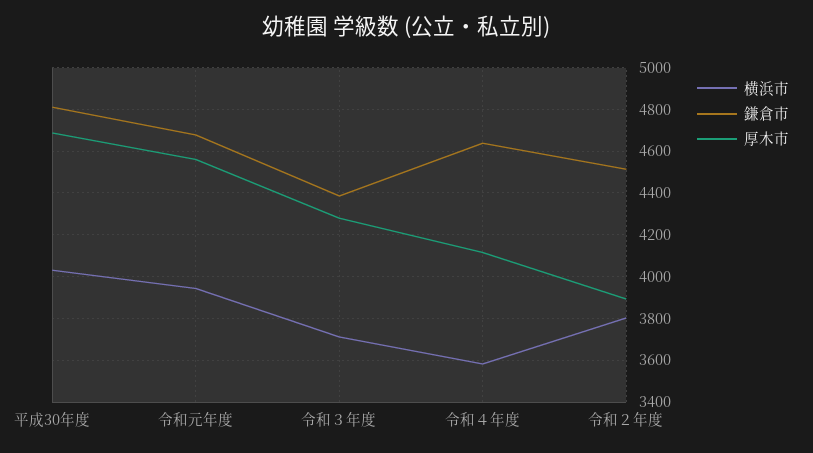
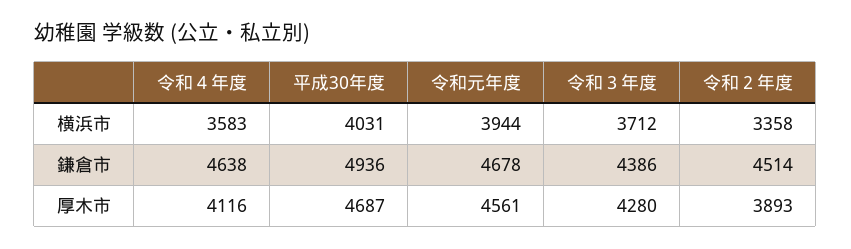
  {
    "横浜市": {
      "平成30年度": 4031,
      "令和元年度": 3944,
      "令和３年度": 3712,
      "令和４年度": 3583,
-     "令和２年度": 3800
+     "令和２年度": 3358
    },
    "鎌倉市": {
-     "平成30年度": 4800,
+     "平成30年度": 4936,
      "令和元年度": 4678,
      "令和３年度": 4386,
      "令和４年度": 4638,
      "令和２年度": 4514
    },
    "厚木市": {
      "平成30年度": 4687,
      "令和元年度": 4561,
      "令和３年度": 4280,
      "令和４年度": 4116,
      "令和２年度": 3893
    }
  }

